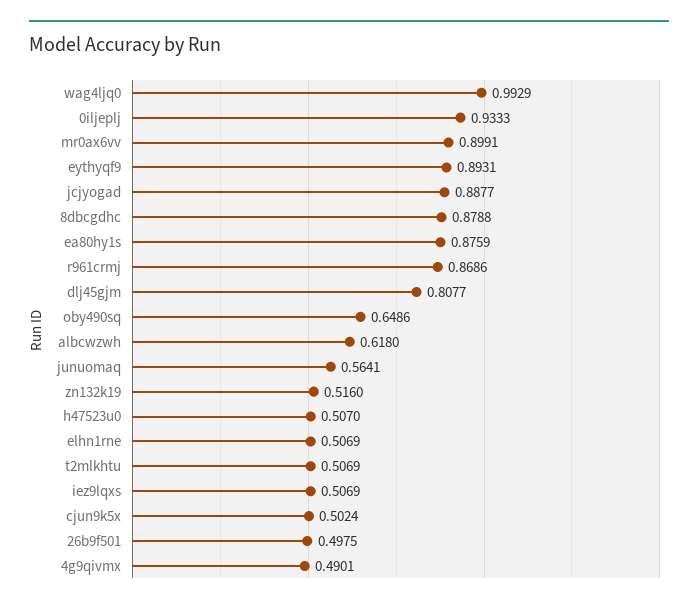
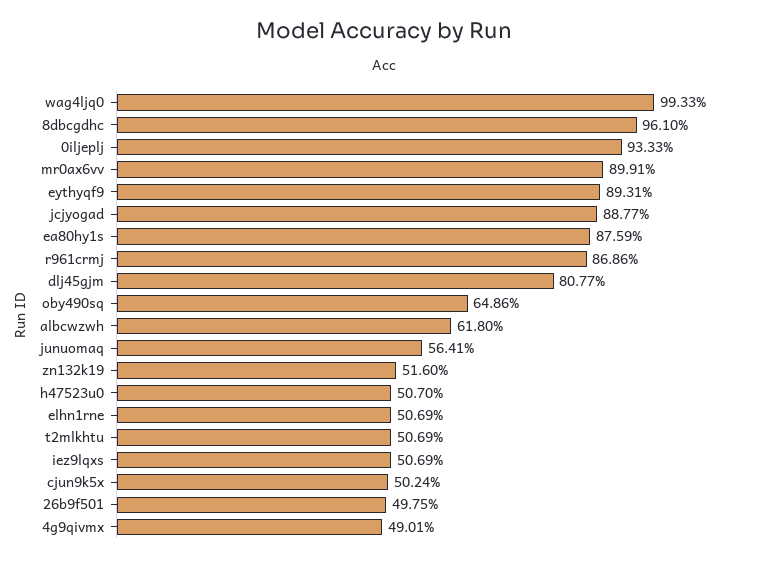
  {
-   "wag4ljq0": 0.9929,
+   "wag4ljq0": 0.9933,
    "0iljeplj": 0.9333,
    "mr0ax6vv": 0.8991,
    "eythyqf9": 0.8931,
    "jcjyogad": 0.8877,
-   "8dbcgdhc": 0.8788,
+   "8dbcgdhc": 0.961,
    "ea80hy1s": 0.8759,
    "r961crmj": 0.8686,
    "dlj45gjm": 0.8077,
    "oby490sq": 0.6486,
    "albcwzwh": 0.618,
    "junuomaq": 0.5641,
    "zn132k19": 0.516,
    "h47523u0": 0.507,
    "elhn1rne": 0.5069,
    "t2mlkhtu": 0.5069,
    "iez9lqxs": 0.5069,
    "cjun9k5x": 0.5024,
    "26b9f501": 0.4975,
    "4g9qivmx": 0.4901
  }

